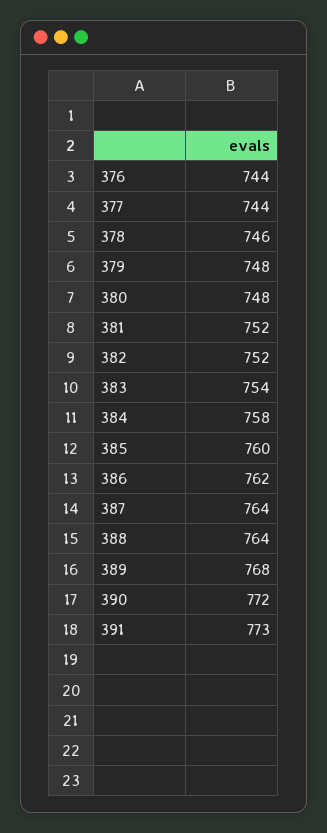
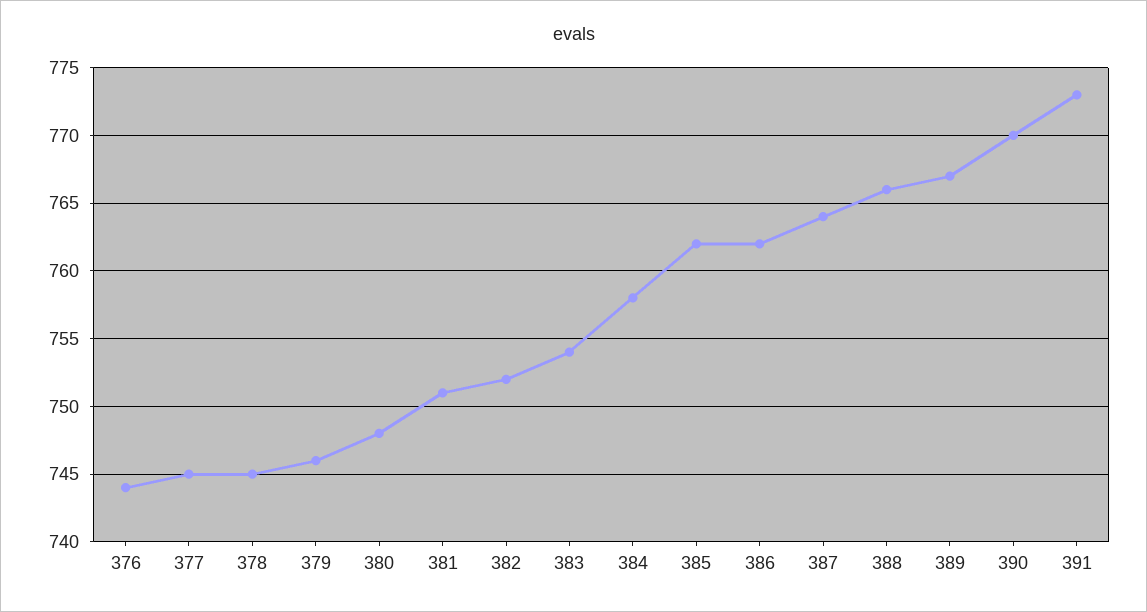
  {
    "376": 744,
-   "377": 744,
+   "377": 745,
-   "378": 746,
+   "378": 745,
-   "379": 748,
+   "379": 746,
    "380": 748,
-   "381": 752,
+   "381": 751,
    "382": 752,
    "383": 754,
    "384": 758,
-   "385": 760,
+   "385": 762,
    "386": 762,
    "387": 764,
-   "388": 764,
+   "388": 766,
-   "389": 768,
+   "389": 767,
-   "390": 772,
+   "390": 770,
    "391": 773
  }

